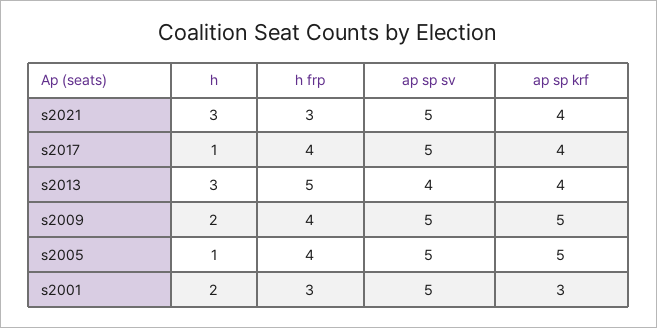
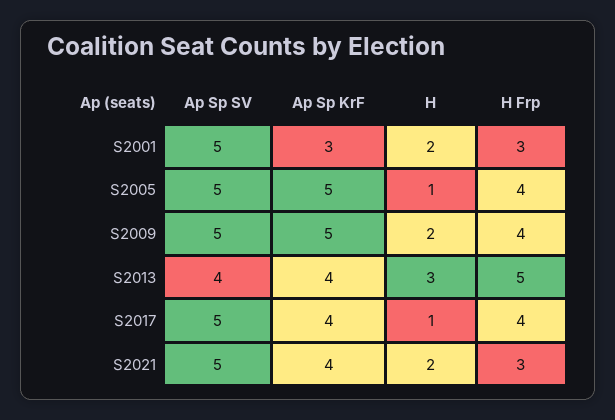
  {
    "h": {
-     "s2021": 3,
+     "s2021": 2,
      "s2017": 1,
      "s2013": 3,
      "s2009": 2,
      "s2005": 1,
      "s2001": 2
    },
    "h frp": {
      "s2021": 3,
      "s2017": 4,
      "s2013": 5,
      "s2009": 4,
      "s2005": 4,
      "s2001": 3
    },
    "ap sp sv": {
      "s2021": 5,
      "s2017": 5,
      "s2013": 4,
      "s2009": 5,
      "s2005": 5,
      "s2001": 5
    },
    "ap sp krf": {
      "s2021": 4,
      "s2017": 4,
      "s2013": 4,
      "s2009": 5,
      "s2005": 5,
      "s2001": 3
    }
  }

